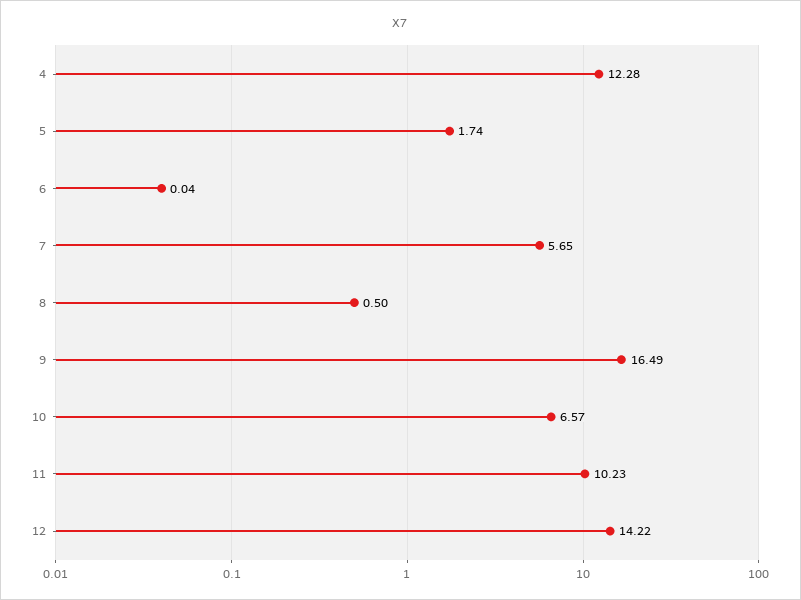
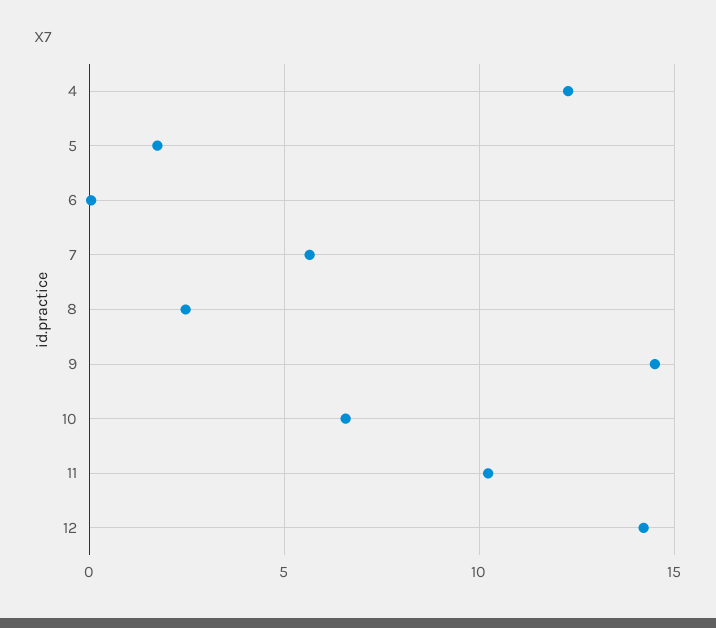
  {
    "4": 12.28,
    "5": 1.74,
    "6": 0.04,
    "7": 5.65,
-   "8": 0.5,
+   "8": 2.5,
-   "9": 16.49,
+   "9": 14.5,
    "10": 6.57,
    "11": 10.23,
    "12": 14.22
  }

